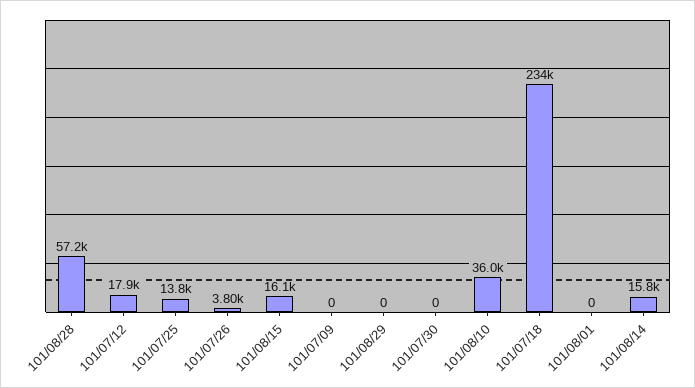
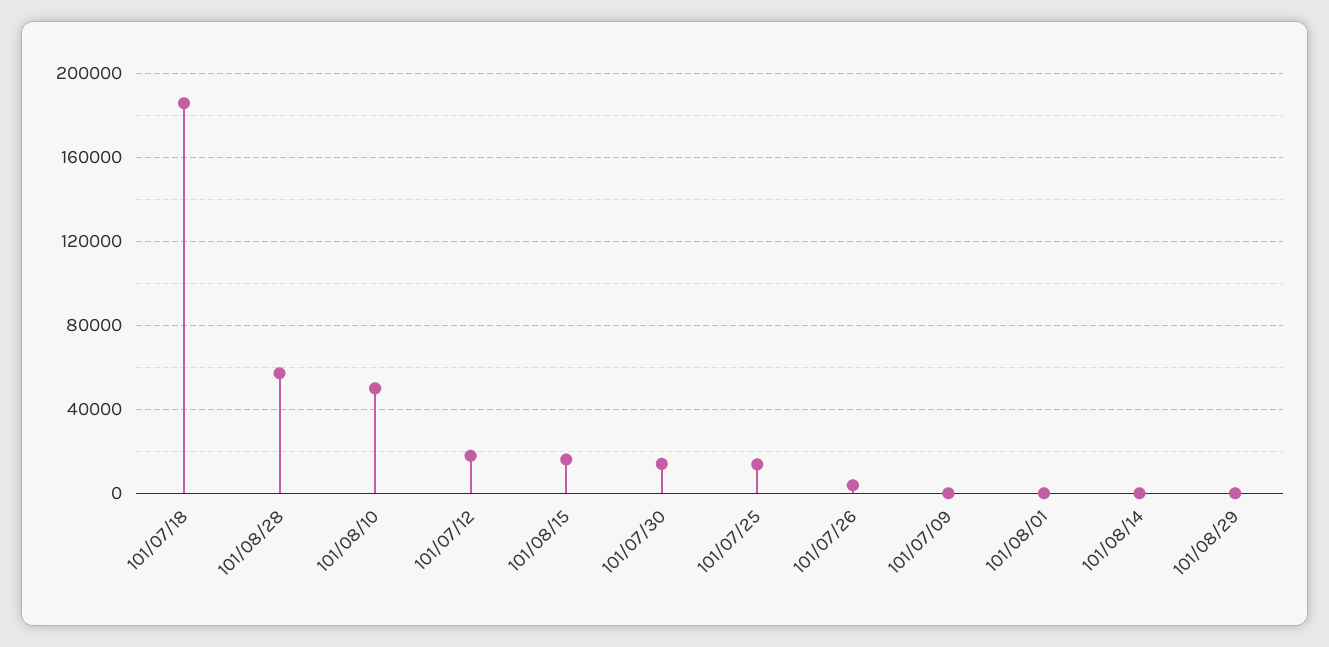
  {
    "101/08/28": 57200,
    "101/07/12": 17900,
    "101/07/25": 13800,
    "101/07/26": 3800,
    "101/08/15": 16100,
    "101/07/09": 0,
    "101/08/29": 0,
-   "101/07/30": 0,
+   "101/07/30": 15000,
-   "101/08/10": 36000,
+   "101/08/10": 50000,
-   "101/07/18": 234000,
+   "101/07/18": 185000,
    "101/08/01": 0,
-   "101/08/14": 15800
+   "101/08/14": 0
  }

